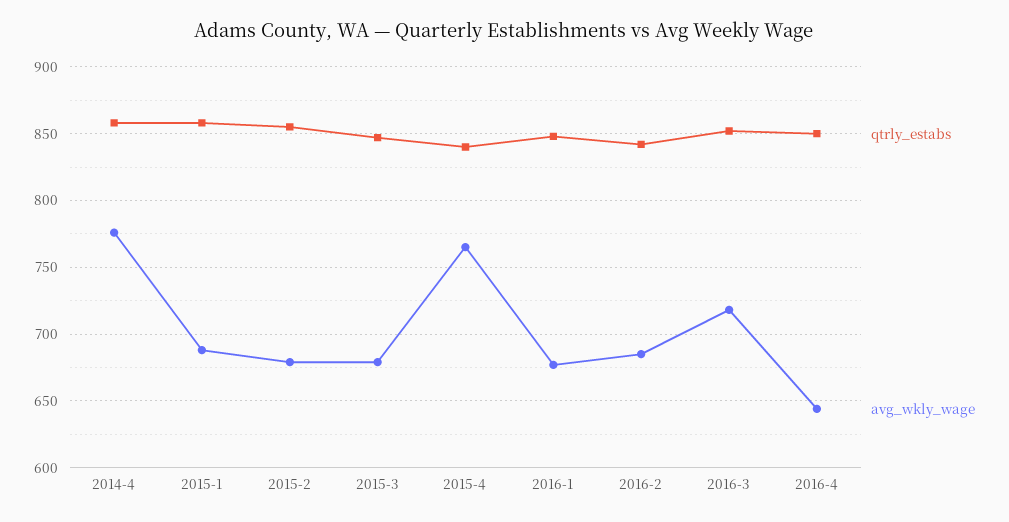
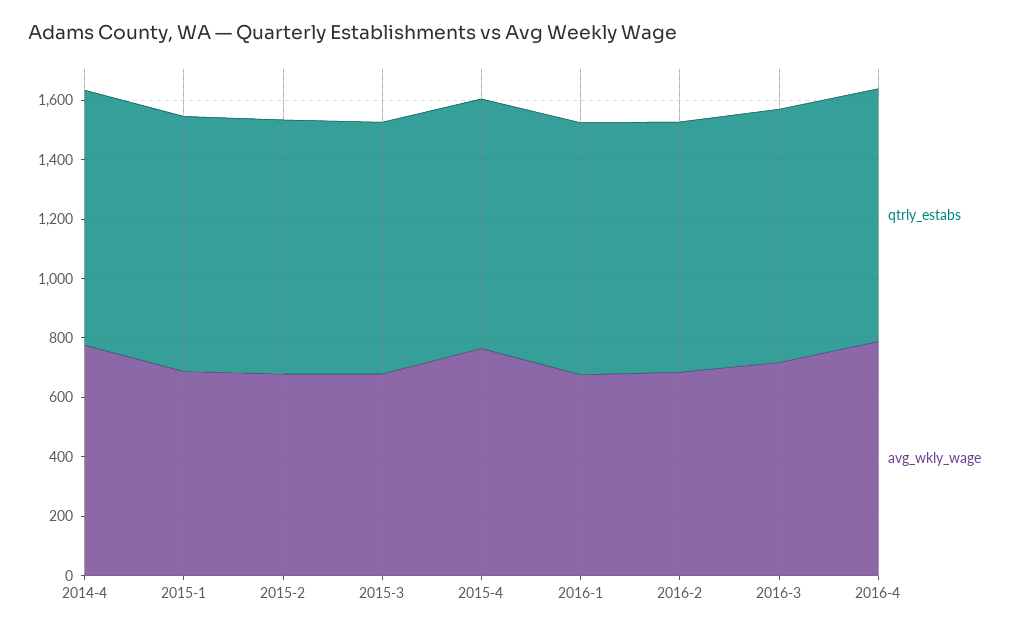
  {
    "qtrly_estabs": {
      "2014-4": 860,
      "2015-1": 860,
      "2015-2": 855,
      "2015-3": 845,
      "2015-4": 840,
      "2016-1": 850,
      "2016-2": 840,
      "2016-3": 850,
      "2016-4": 850
    },
    "avg_wkly_wage": {
      "2014-4": 775,
      "2015-1": 690,
      "2015-2": 680,
      "2015-3": 680,
      "2015-4": 765,
      "2016-1": 675,
      "2016-2": 685,
      "2016-3": 720,
-     "2016-4": 645
+     "2016-4": 800
    }
  }

